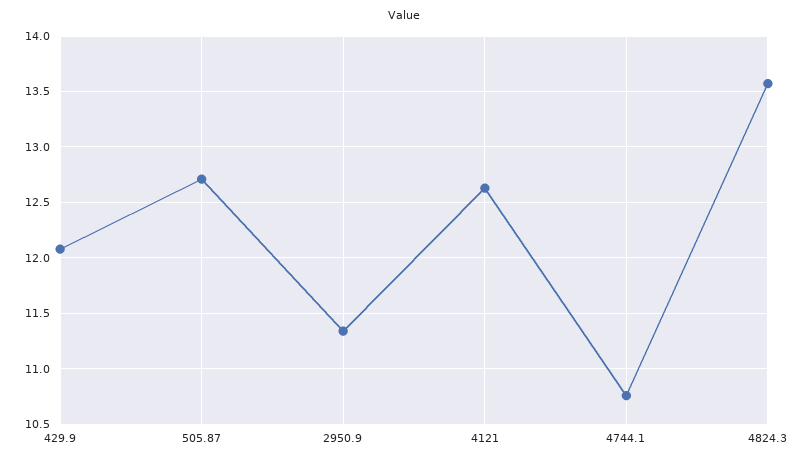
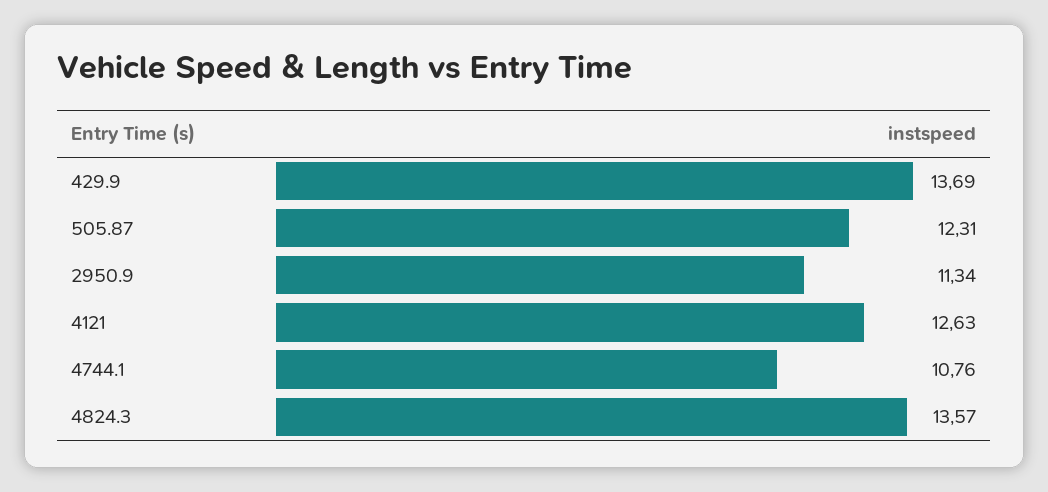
  {
-   "429.9": 12.1,
+   "429.9": 13.69,
-   "505.87": 12.7,
+   "505.87": 12.31,
    "2950.9": 11.34,
    "4121": 12.63,
    "4744.1": 10.76,
    "4824.3": 13.57
  }

